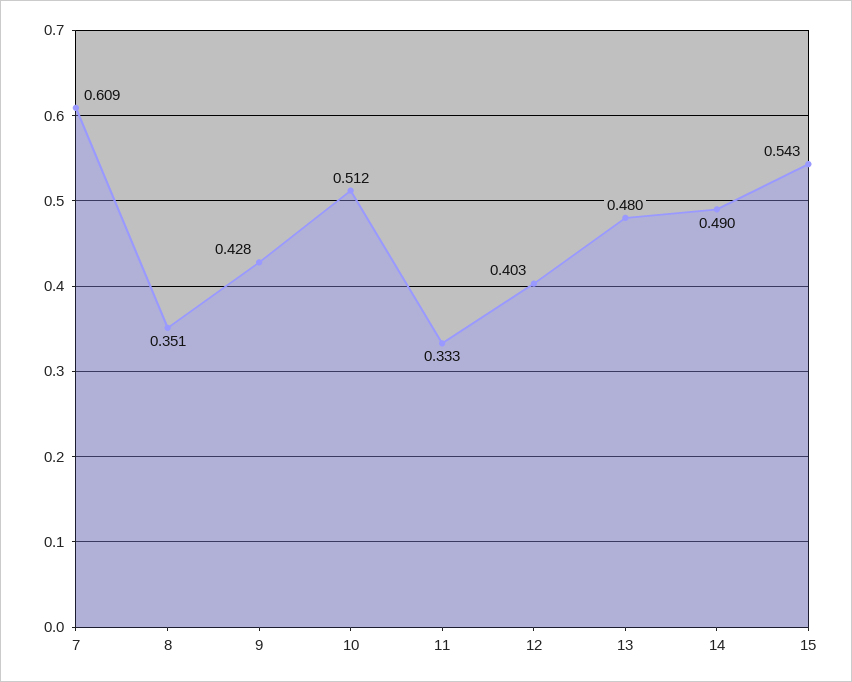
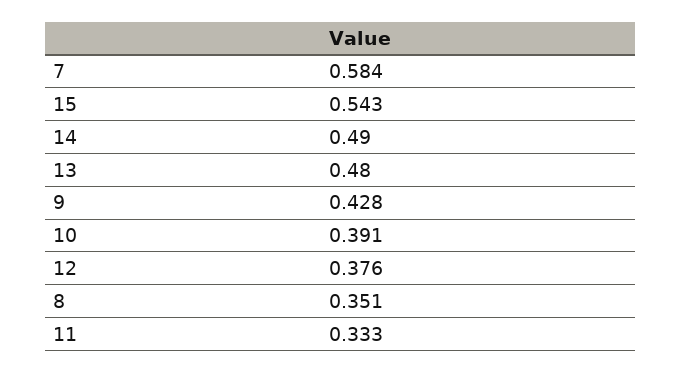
  {
-   "7": 0.609,
+   "7": 0.584,
    "8": 0.351,
    "9": 0.428,
-   "10": 0.512,
+   "10": 0.391,
    "11": 0.333,
-   "12": 0.403,
+   "12": 0.376,
    "13": 0.48,
    "14": 0.49,
    "15": 0.543
  }

